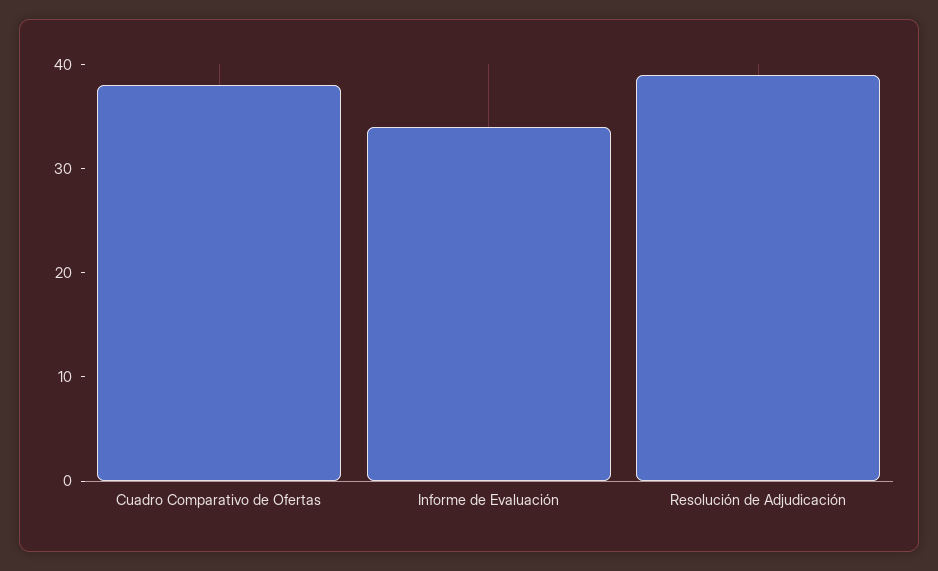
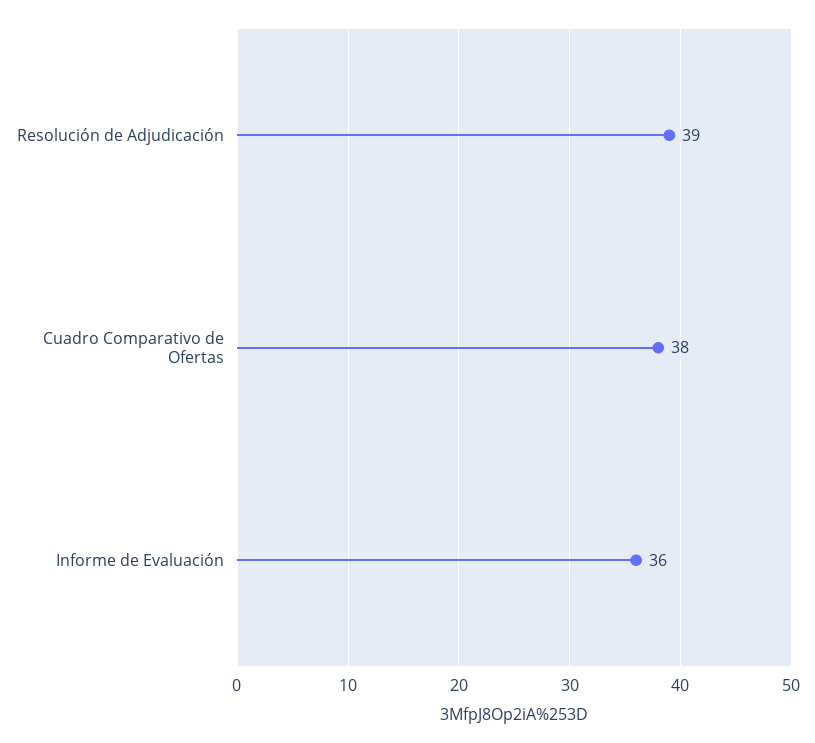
  {
    "Cuadro Comparativo de Ofertas": 38,
-   "Informe de Evaluación": 34,
+   "Informe de Evaluación": 36,
    "Resolución de Adjudicación": 39
  }

